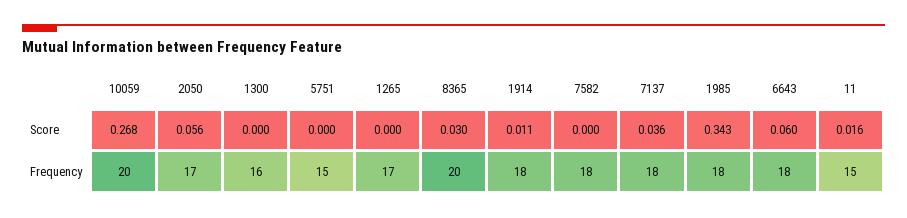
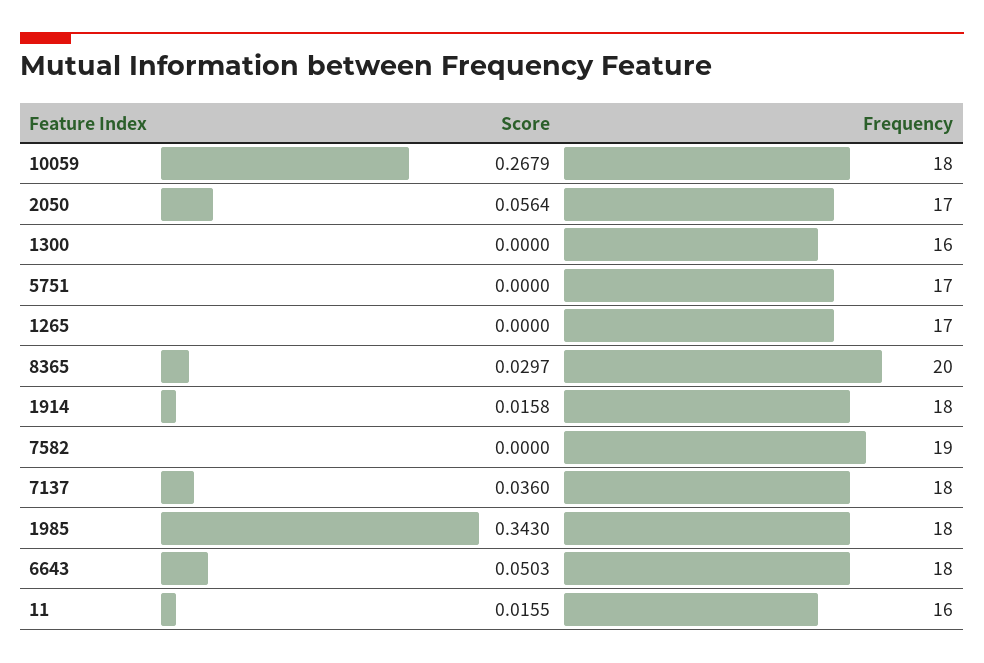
  {
    "10059": {
      "Score": 0.2679,
-     "Frequency": 20
+     "Frequency": 18
    },
    "2050": {
      "Score": 0.0564,
      "Frequency": 17
    },
    "1300": {
      "Score": 0,
      "Frequency": 16
    },
    "5751": {
      "Score": 0,
-     "Frequency": 15
+     "Frequency": 17
    },
    "1265": {
      "Score": 0,
      "Frequency": 17
    },
    "8365": {
      "Score": 0.0297,
      "Frequency": 20
    },
    "1914": {
-     "Score": 0.011,
+     "Score": 0.0158,
      "Frequency": 18
    },
    "7582": {
      "Score": 0,
-     "Frequency": 18
+     "Frequency": 19
    },
    "7137": {
      "Score": 0.036,
      "Frequency": 18
    },
    "1985": {
      "Score": 0.343,
      "Frequency": 18
    },
    "6643": {
-     "Score": 0.06,
+     "Score": 0.0503,
      "Frequency": 18
    },
    "11": {
      "Score": 0.0155,
-     "Frequency": 15
+     "Frequency": 16
    }
  }

